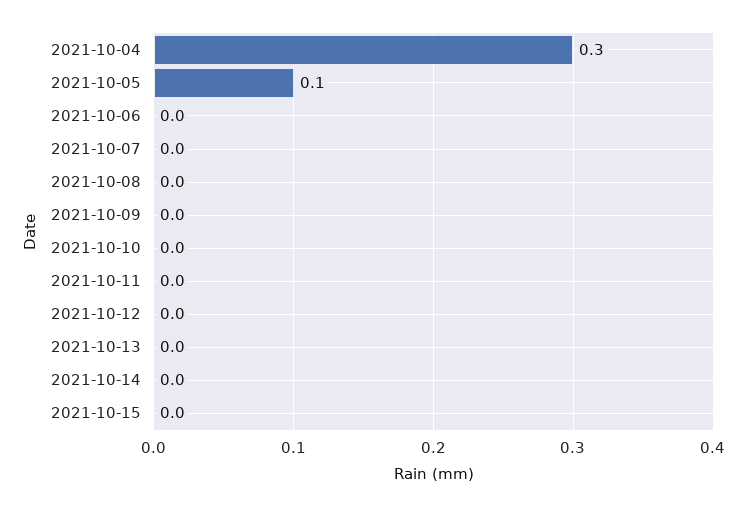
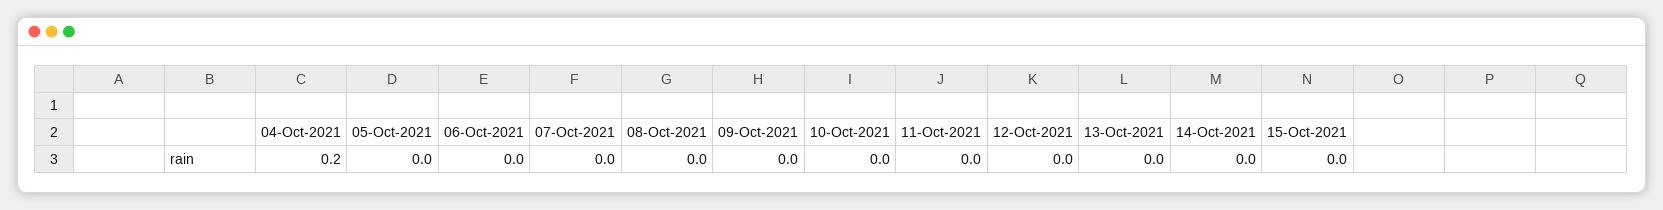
  {
-   "2021-10-04": 0.3,
+   "2021-10-04": 0.2,
-   "2021-10-05": 0.1,
+   "2021-10-05": 0,
    "2021-10-06": 0,
    "2021-10-07": 0,
    "2021-10-08": 0,
    "2021-10-09": 0,
    "2021-10-10": 0,
    "2021-10-11": 0,
    "2021-10-12": 0,
    "2021-10-13": 0,
    "2021-10-14": 0,
    "2021-10-15": 0
  }

